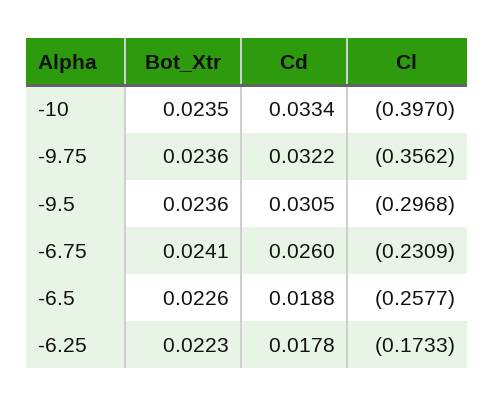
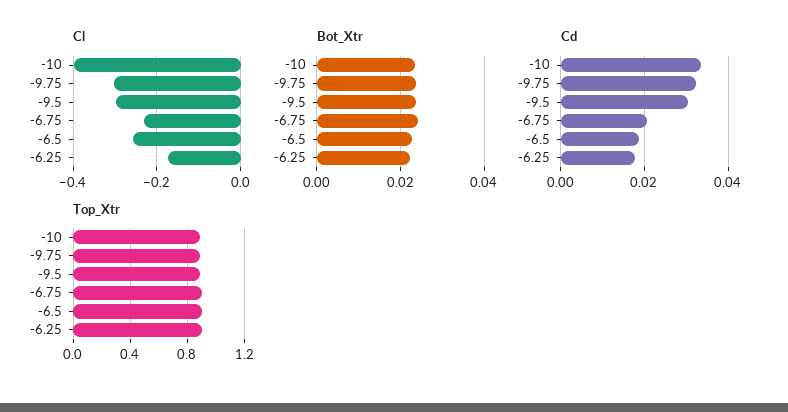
  {
    "Bot_Xtr": {
      "-10": 0.0235,
      "-9.75": 0.0236,
      "-9.5": 0.0236,
      "-6.75": 0.0241,
      "-6.5": 0.0226,
      "-6.25": 0.0223
    },
    "Cd": {
      "-10": 0.0334,
      "-9.75": 0.0322,
      "-9.5": 0.0305,
-     "-6.75": 0.026,
+     "-6.75": 0.02,
      "-6.5": 0.0188,
      "-6.25": 0.0178
    },
    "Cl": {
      "-10": -0.397,
-     "-9.75": -0.3562,
+     "-9.75": -0.3,
      "-9.5": -0.2968,
      "-6.75": -0.2309,
      "-6.5": -0.2577,
      "-6.25": -0.1733
-   }
+   },
+   "Top_Xtr": {
+     "-10": 0.9,
+     "-9.75": 0.9,
+     "-9.5": 0.9,
+     "-6.75": 0.9,
+     "-6.5": 0.9,
+     "-6.25": 0.9
+   }
  }

